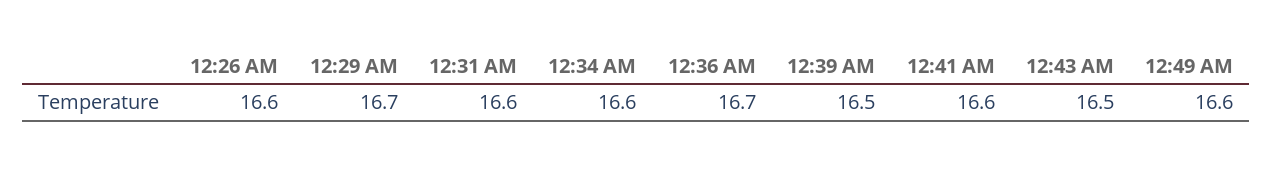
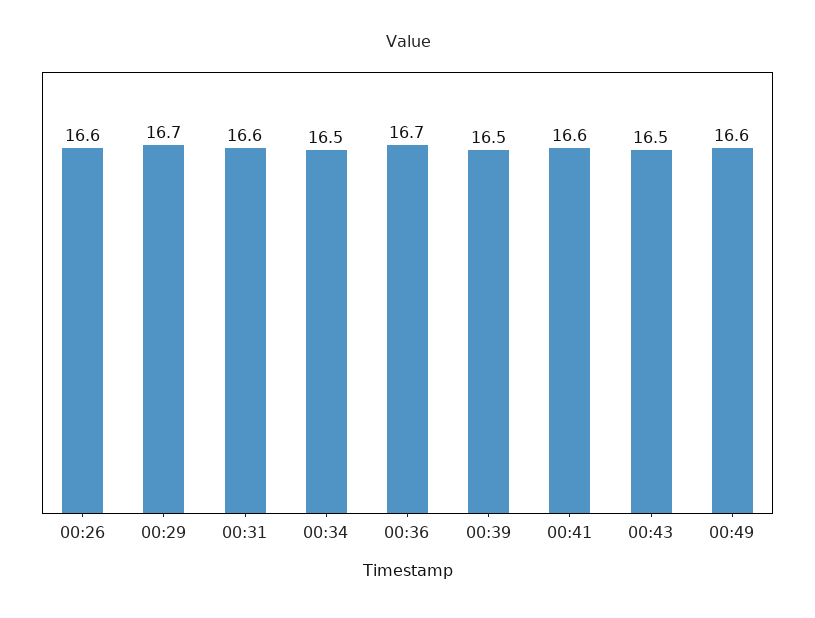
  {
    "12:26 AM": 16.6,
    "12:29 AM": 16.7,
    "12:31 AM": 16.6,
-   "12:34 AM": 16.6,
+   "12:34 AM": 16.5,
    "12:36 AM": 16.7,
    "12:39 AM": 16.5,
    "12:41 AM": 16.6,
    "12:43 AM": 16.5,
    "12:49 AM": 16.6
  }

